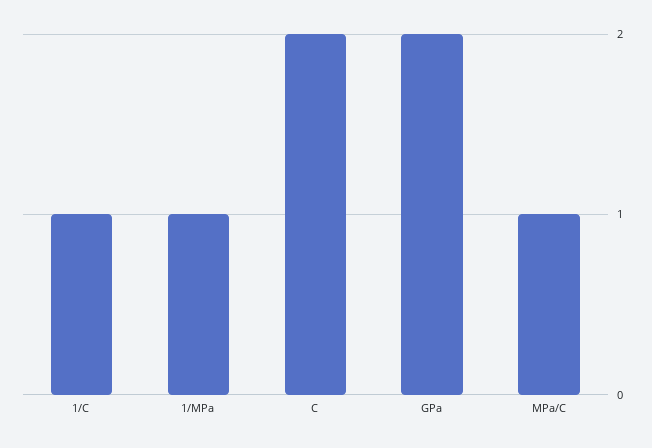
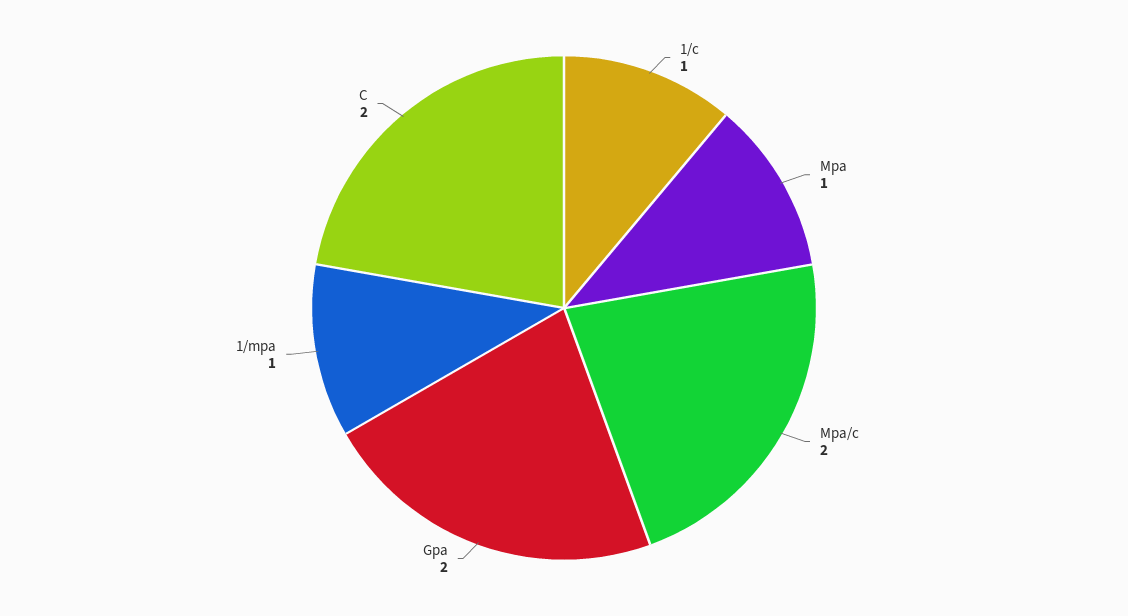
  {
    "1/C": 1,
    "1/MPa": 1,
    "C": 2,
    "GPa": 2,
-   "MPa/C": 1
+   "MPa/C": 2,
+   "Mpa": 1
  }

